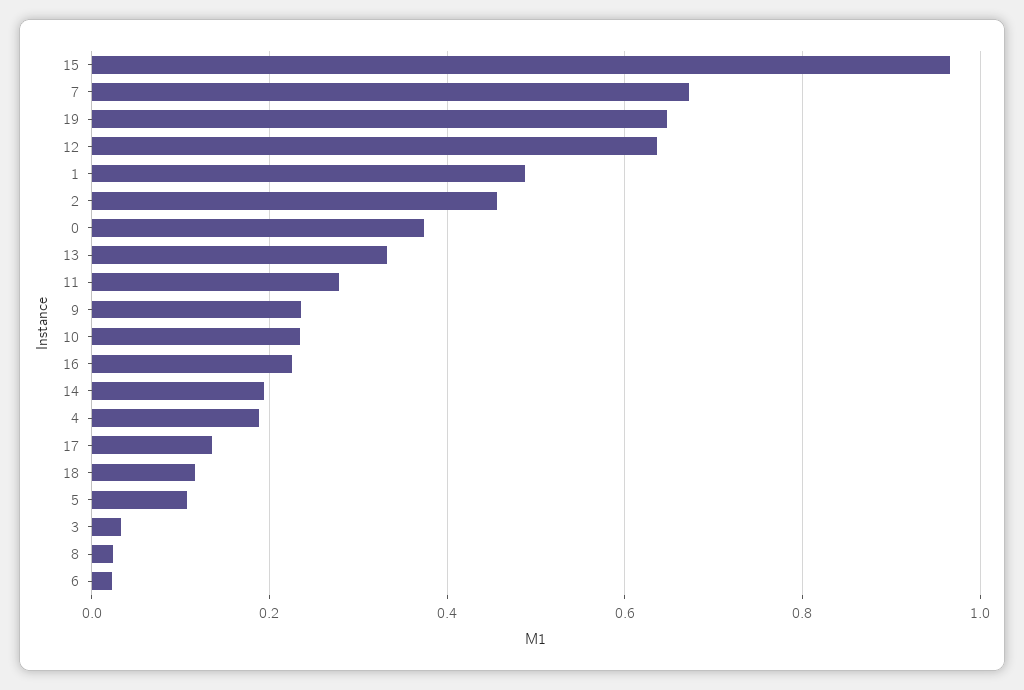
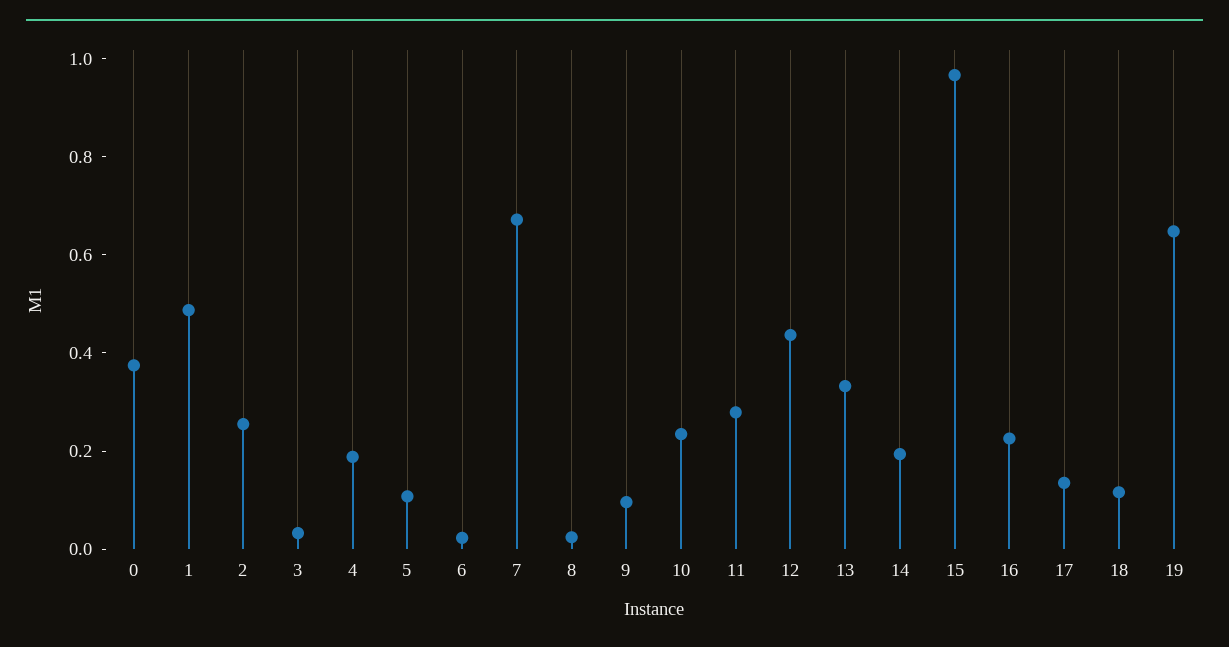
  {
    "15": 0.96,
    "7": 0.68,
    "19": 0.64,
-   "12": 0.64,
+   "12": 0.45,
    "1": 0.48,
-   "2": 0.46,
+   "2": 0.25,
    "0": 0.38,
    "13": 0.34,
    "11": 0.28,
-   "9": 0.24,
+   "9": 0.1,
    "10": 0.24,
    "16": 0.22,
    "14": 0.2,
    "4": 0.18,
    "17": 0.14,
    "18": 0.12,
    "5": 0.1,
    "3": 0.04,
    "8": 0.02,
    "6": 0.02
  }

